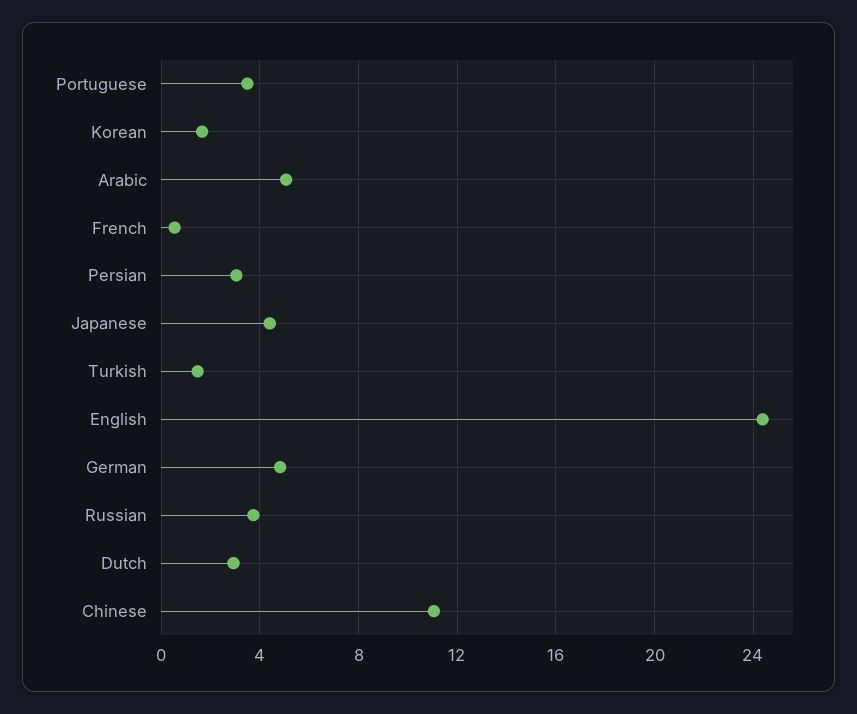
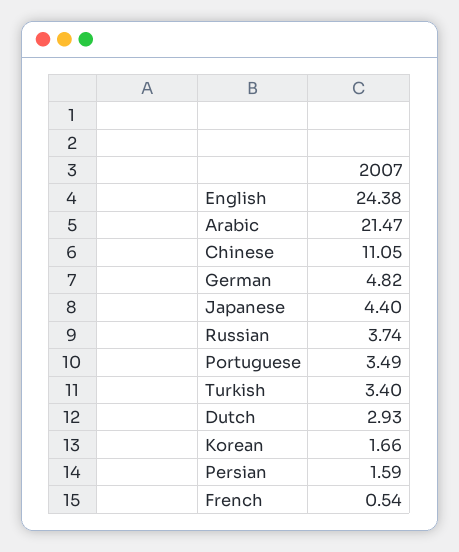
  {
    "Portuguese": 3.49,
    "Korean": 1.66,
-   "Arabic": 5,
+   "Arabic": 21.47,
    "French": 0.54,
-   "Persian": 3,
+   "Persian": 1.59,
    "Japanese": 4.4,
-   "Turkish": 1.5,
+   "Turkish": 3.4,
    "English": 24.38,
    "German": 4.82,
    "Russian": 3.74,
    "Dutch": 2.93,
    "Chinese": 11.05
  }

